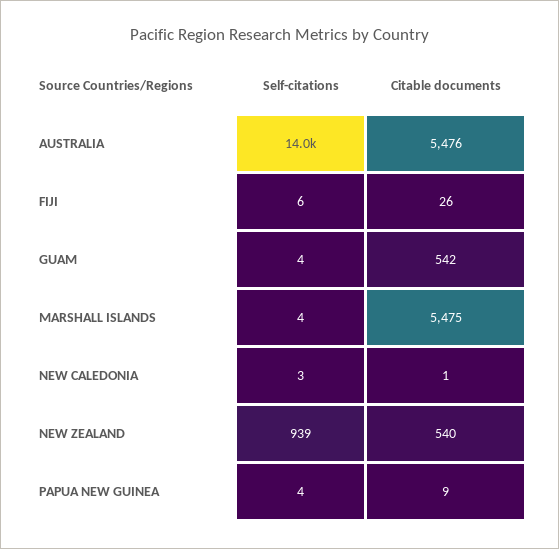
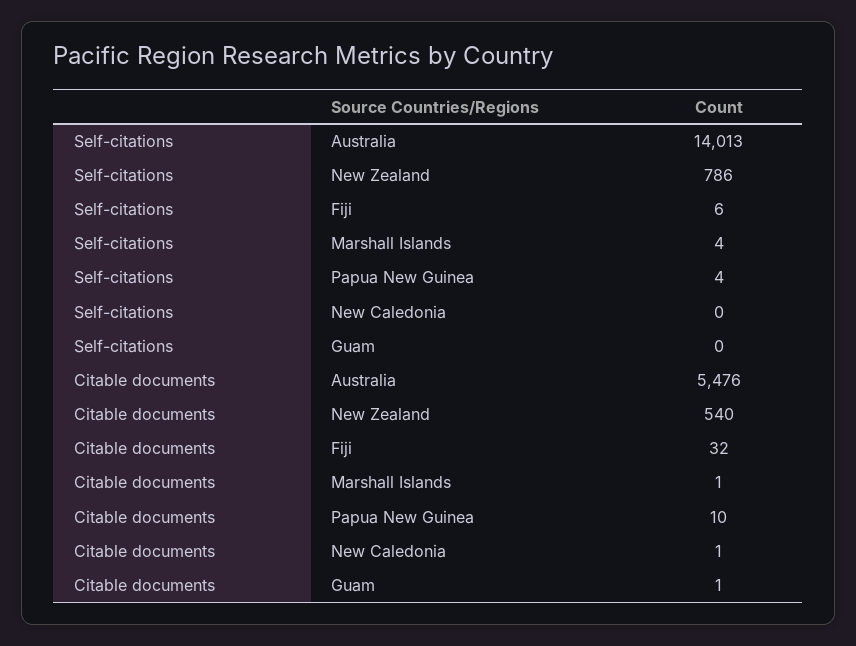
  {
    "Self-citations": {
      "AUSTRALIA": 14013,
      "FIJI": 6,
-     "GUAM": 4,
+     "GUAM": 0,
      "MARSHALL ISLANDS": 4,
-     "NEW CALEDONIA": 3,
+     "NEW CALEDONIA": 0,
-     "NEW ZEALAND": 939,
+     "NEW ZEALAND": 786,
      "PAPUA NEW GUINEA": 4
    },
    "Citable documents": {
      "AUSTRALIA": 5476,
-     "FIJI": 26,
+     "FIJI": 32,
-     "GUAM": 542,
+     "GUAM": 1,
-     "MARSHALL ISLANDS": 5475,
+     "MARSHALL ISLANDS": 1,
      "NEW CALEDONIA": 1,
      "NEW ZEALAND": 540,
-     "PAPUA NEW GUINEA": 9
+     "PAPUA NEW GUINEA": 10
    }
  }

